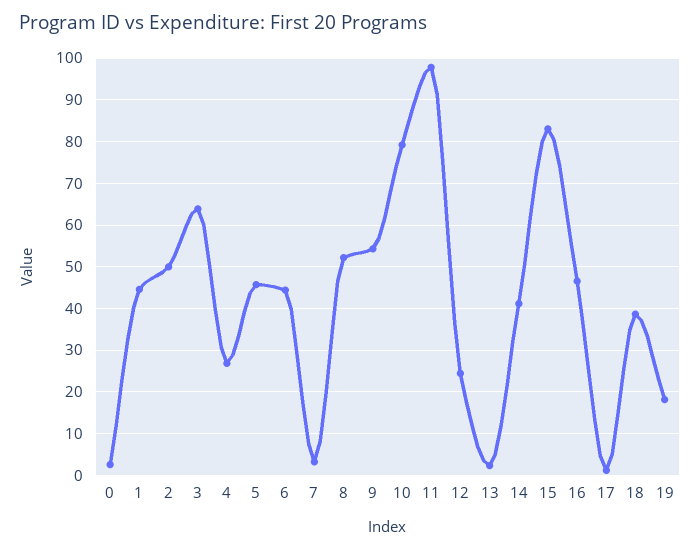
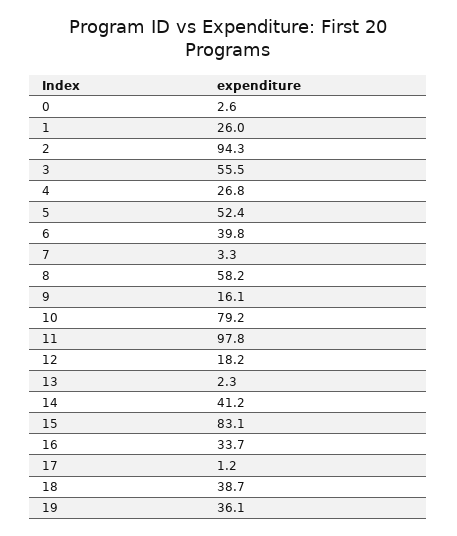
  {
    "0": 2.6,
-   "1": 44,
+   "1": 26,
-   "2": 50,
+   "2": 94.3,
-   "3": 64,
+   "3": 55.5,
    "4": 26.8,
-   "5": 46,
+   "5": 52.4,
-   "6": 44,
+   "6": 39.8,
    "7": 3.3,
-   "8": 52,
+   "8": 58.2,
-   "9": 54,
+   "9": 16.1,
    "10": 79.2,
    "11": 97.8,
-   "12": 24,
+   "12": 18.2,
    "13": 2.3,
    "14": 41.2,
    "15": 83.1,
-   "16": 46,
+   "16": 33.7,
    "17": 1.2,
    "18": 38.7,
-   "19": 18
+   "19": 36.1
  }

